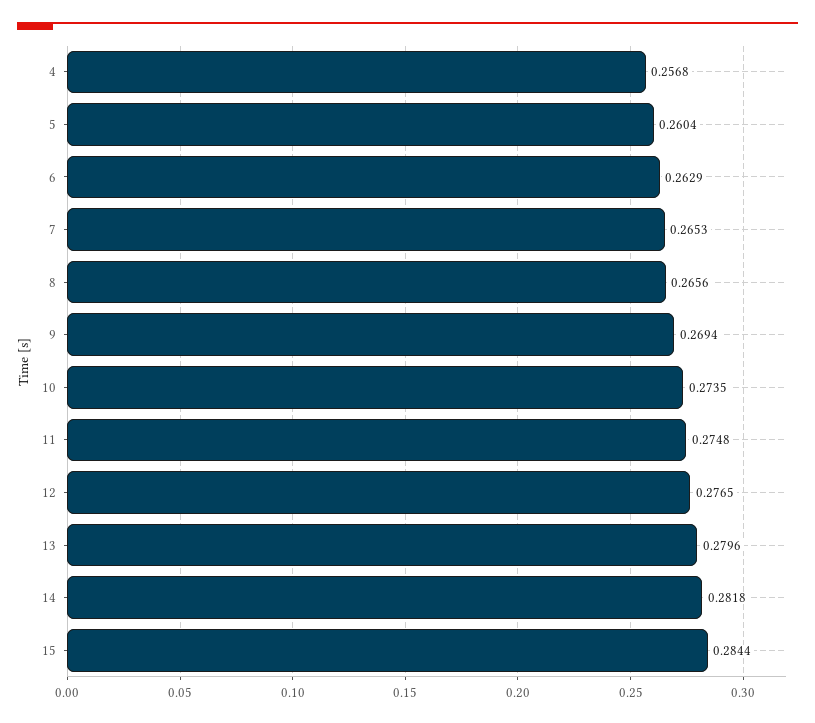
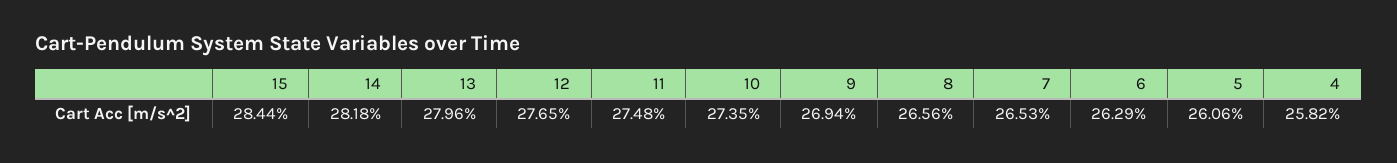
  {
-   "4": 0.2568,
+   "4": 0.2582,
-   "5": 0.2604,
+   "5": 0.2606,
    "6": 0.2629,
    "7": 0.2653,
    "8": 0.2656,
    "9": 0.2694,
    "10": 0.2735,
    "11": 0.2748,
    "12": 0.2765,
    "13": 0.2796,
    "14": 0.2818,
    "15": 0.2844
  }

